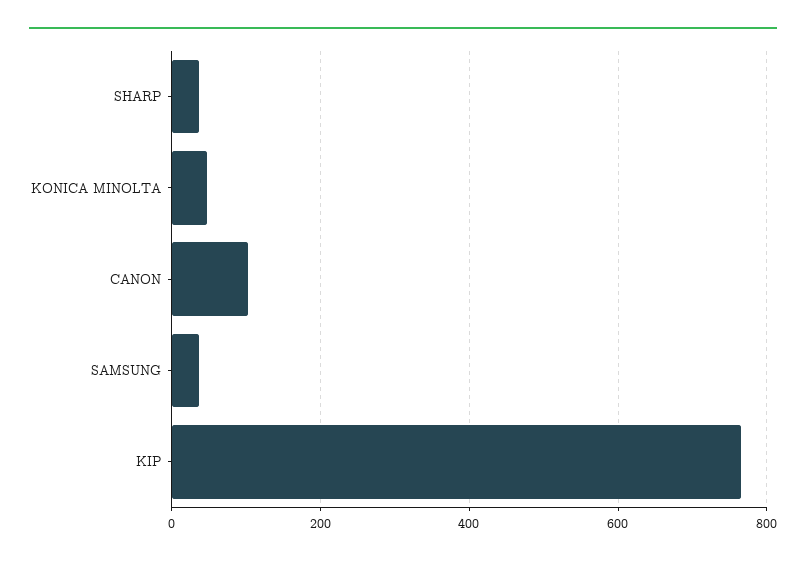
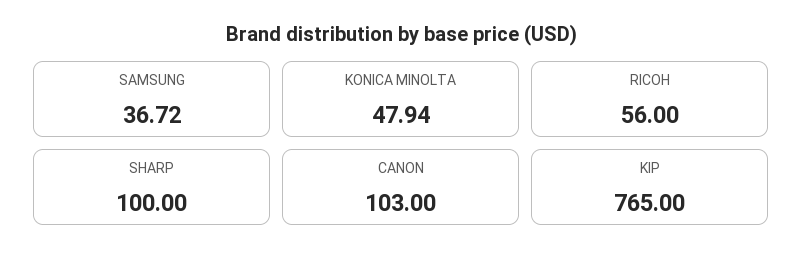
  {
-   "SHARP": 40,
+   "SHARP": 100,
    "KONICA MINOLTA": 47.94,
    "CANON": 103,
    "SAMSUNG": 36.72,
-   "KIP": 765
+   "KIP": 765,
+   "RICOH": 56
  }

